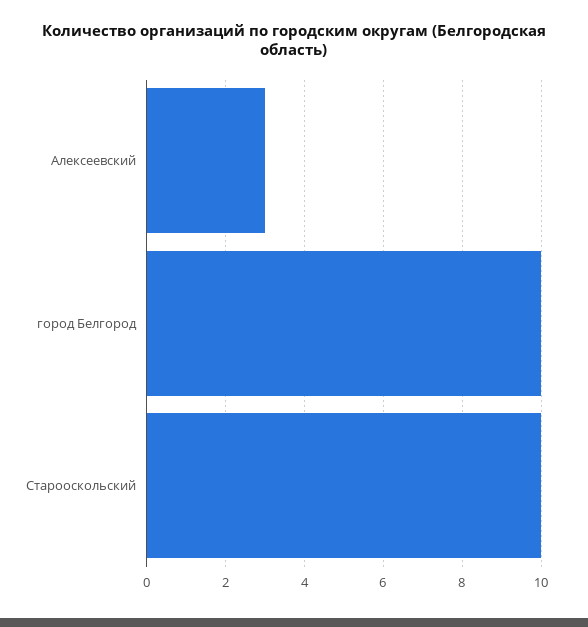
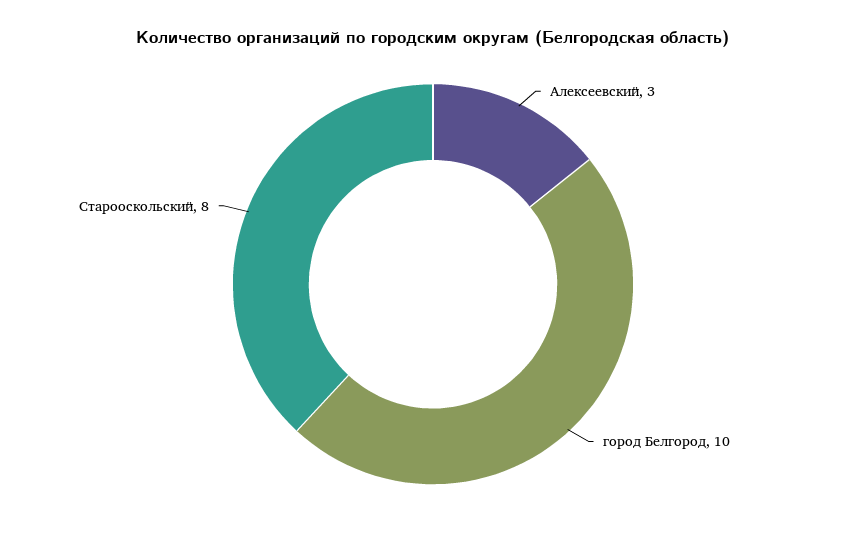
  {
    "Алексеевский": 3,
    "город Белгород": 10,
-   "Старооскольский": 10
+   "Старооскольский": 8
  }

